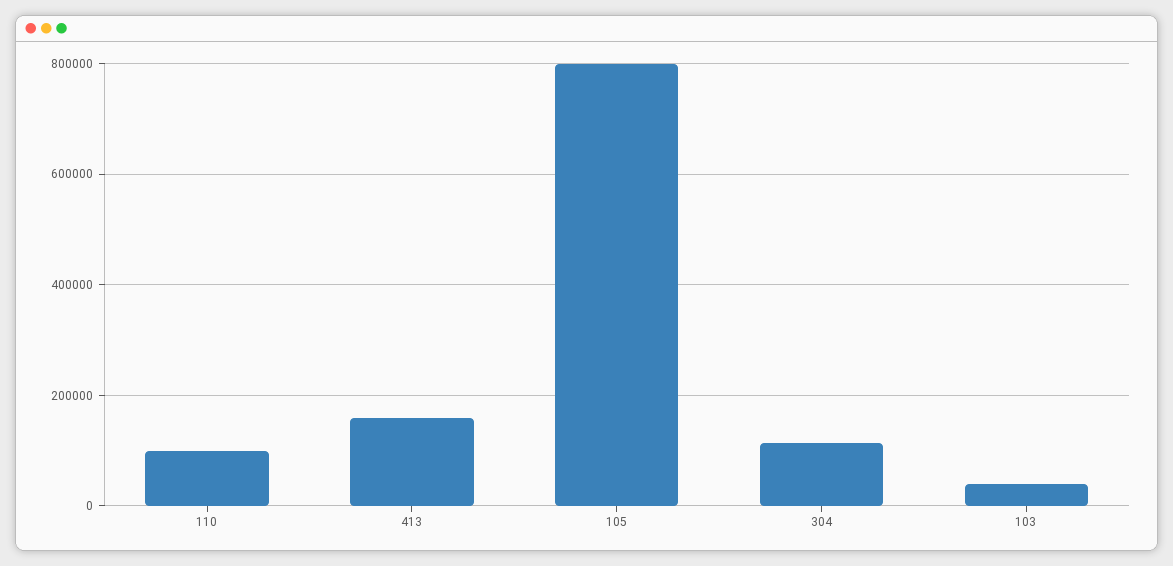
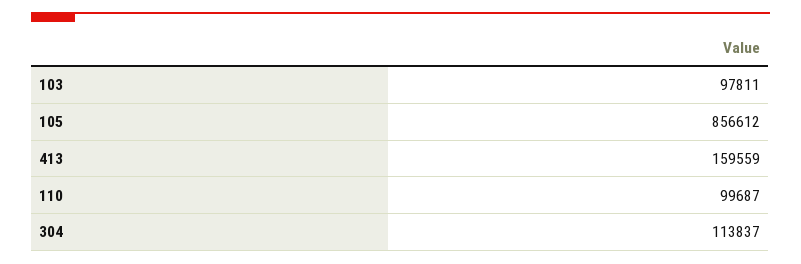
  {
    "110": 99687,
    "413": 159559,
-   "105": 800000,
+   "105": 856612,
    "304": 113837,
-   "103": 40000
+   "103": 97811
  }

